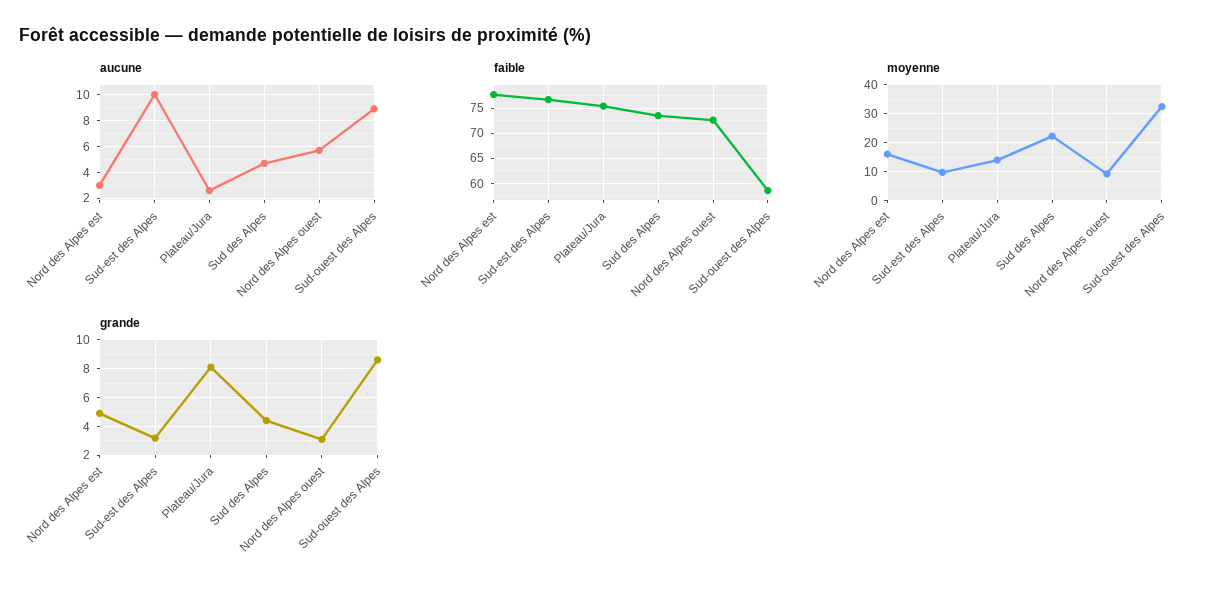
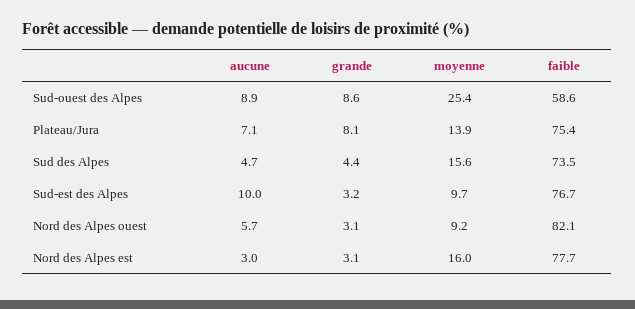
  {
    "aucune": {
      "Nord des Alpes est": 3,
      "Sud-est des Alpes": 10,
-     "Plateau/Jura": 2.5,
+     "Plateau/Jura": 7.1,
      "Sud des Alpes": 4.7,
      "Nord des Alpes ouest": 5.7,
      "Sud-ouest des Alpes": 8.9
    },
    "faible": {
      "Nord des Alpes est": 77.7,
      "Sud-est des Alpes": 76.7,
      "Plateau/Jura": 75.4,
      "Sud des Alpes": 73.5,
-     "Nord des Alpes ouest": 72.5,
+     "Nord des Alpes ouest": 82.1,
      "Sud-ouest des Alpes": 58.6
    },
    "moyenne": {
      "Nord des Alpes est": 16,
      "Sud-est des Alpes": 9.7,
      "Plateau/Jura": 13.9,
-     "Sud des Alpes": 22.5,
+     "Sud des Alpes": 15.6,
      "Nord des Alpes ouest": 9.2,
-     "Sud-ouest des Alpes": 32.5
+     "Sud-ouest des Alpes": 25.4
    },
    "grande": {
-     "Nord des Alpes est": 5,
+     "Nord des Alpes est": 3.1,
      "Sud-est des Alpes": 3.2,
      "Plateau/Jura": 8.1,
      "Sud des Alpes": 4.4,
      "Nord des Alpes ouest": 3.1,
      "Sud-ouest des Alpes": 8.6
    }
  }

